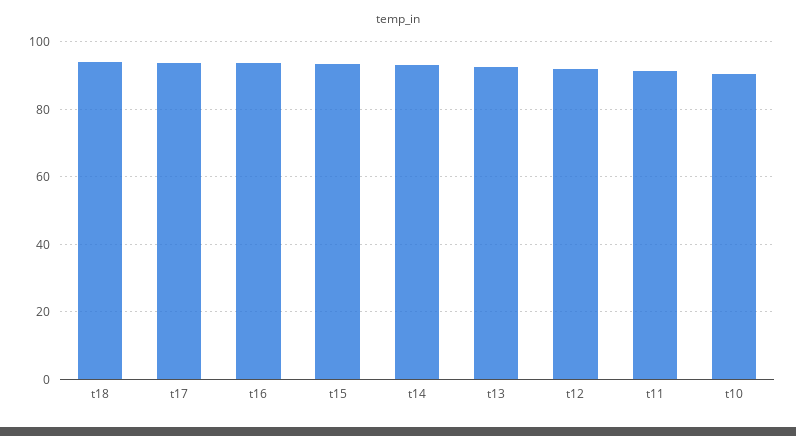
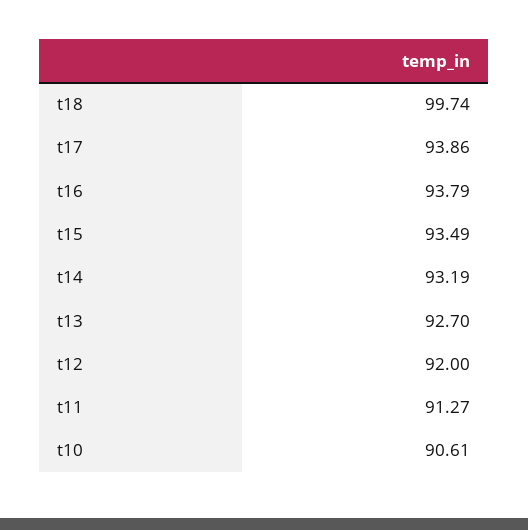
  {
-   "t18": 94,
+   "t18": 99.74,
    "t17": 93.86,
    "t16": 93.79,
    "t15": 93.49,
    "t14": 93.19,
    "t13": 92.7,
    "t12": 92,
    "t11": 91.27,
    "t10": 90.61
  }

